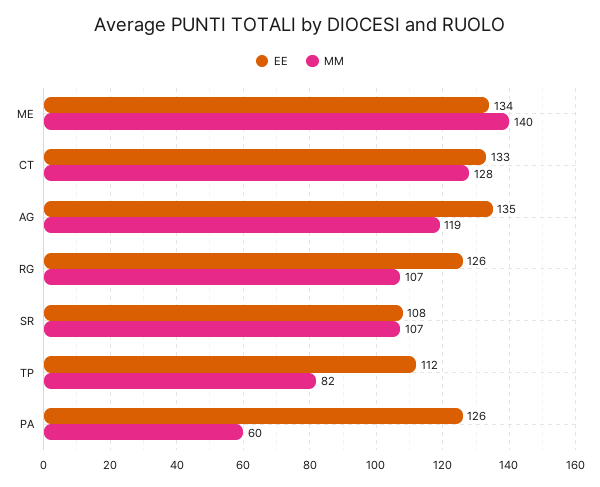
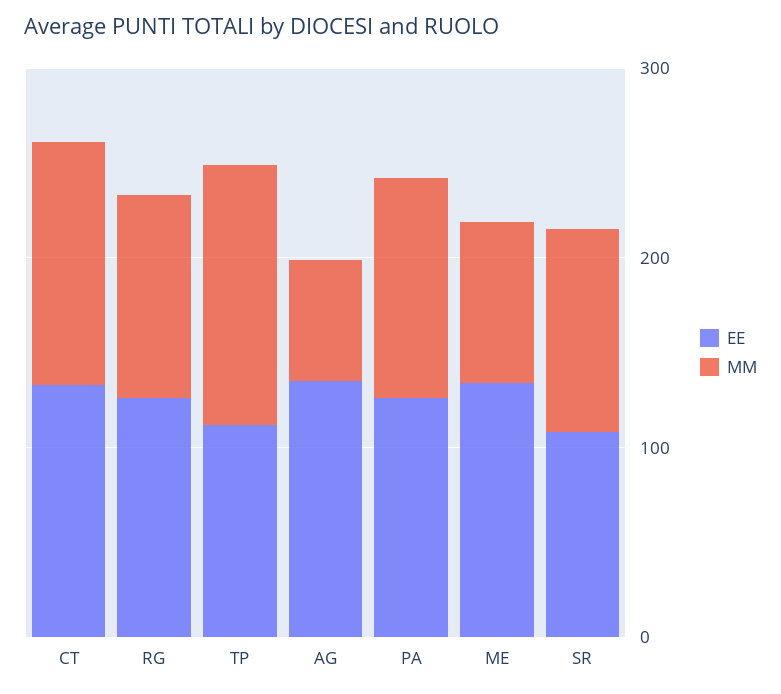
  {
    "EE": {
      "ME": 134,
      "CT": 133,
      "AG": 135,
      "RG": 126,
      "SR": 108,
      "TP": 112,
      "PA": 126
    },
    "MM": {
-     "ME": 140,
+     "ME": 80,
      "CT": 128,
-     "AG": 119,
+     "AG": 60,
      "RG": 107,
      "SR": 107,
-     "TP": 82,
+     "TP": 140,
-     "PA": 60
+     "PA": 120
    }
  }

